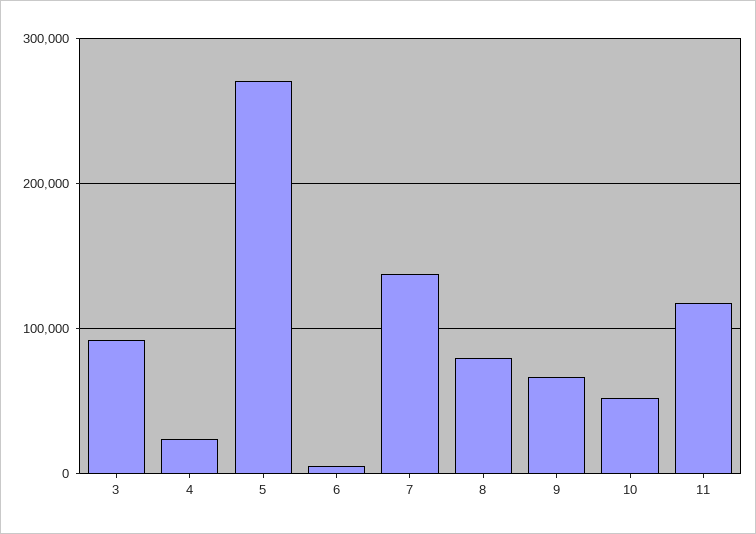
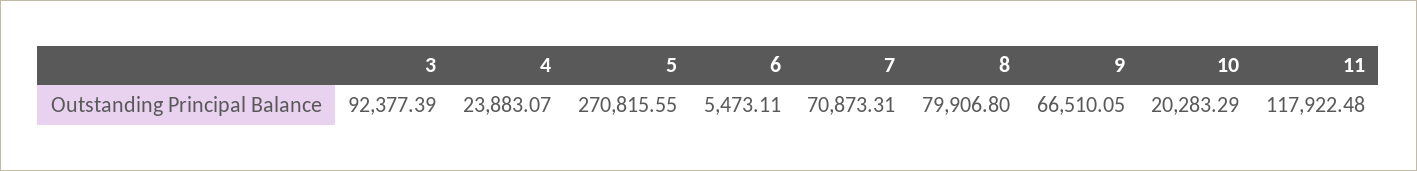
  {
    "3": 92377.39,
    "4": 23883.07,
    "5": 270815.55,
    "6": 5473.11,
-   "7": 140000,
+   "7": 70873.31,
    "8": 79906.8,
    "9": 66510.05,
-   "10": 50000,
+   "10": 20283.29,
    "11": 117922.48
  }

